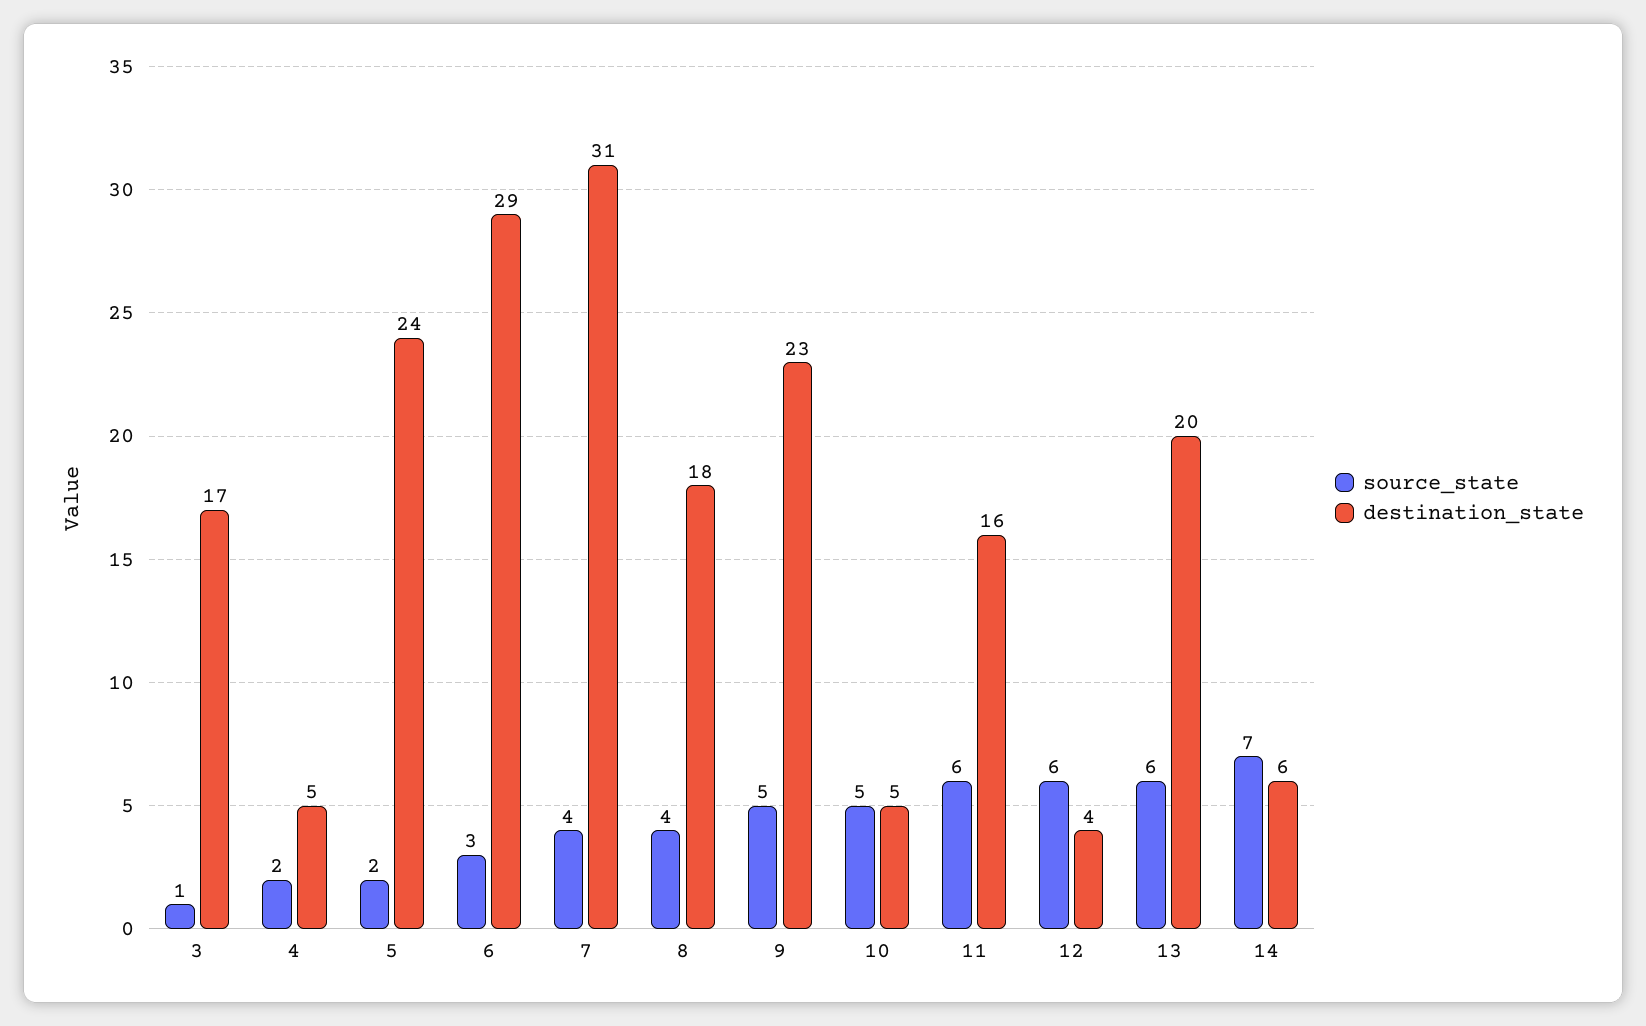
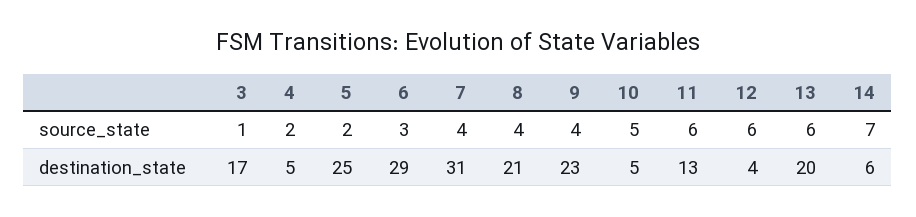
  {
    "source_state": {
      "3": 1,
      "4": 2,
      "5": 2,
      "6": 3,
      "7": 4,
      "8": 4,
-     "9": 5,
+     "9": 4,
      "10": 5,
      "11": 6,
      "12": 6,
      "13": 6,
      "14": 7
    },
    "destination_state": {
      "3": 17,
      "4": 5,
-     "5": 24,
+     "5": 25,
      "6": 29,
      "7": 31,
-     "8": 18,
+     "8": 21,
      "9": 23,
      "10": 5,
-     "11": 16,
+     "11": 13,
      "12": 4,
      "13": 20,
      "14": 6
    }
  }

